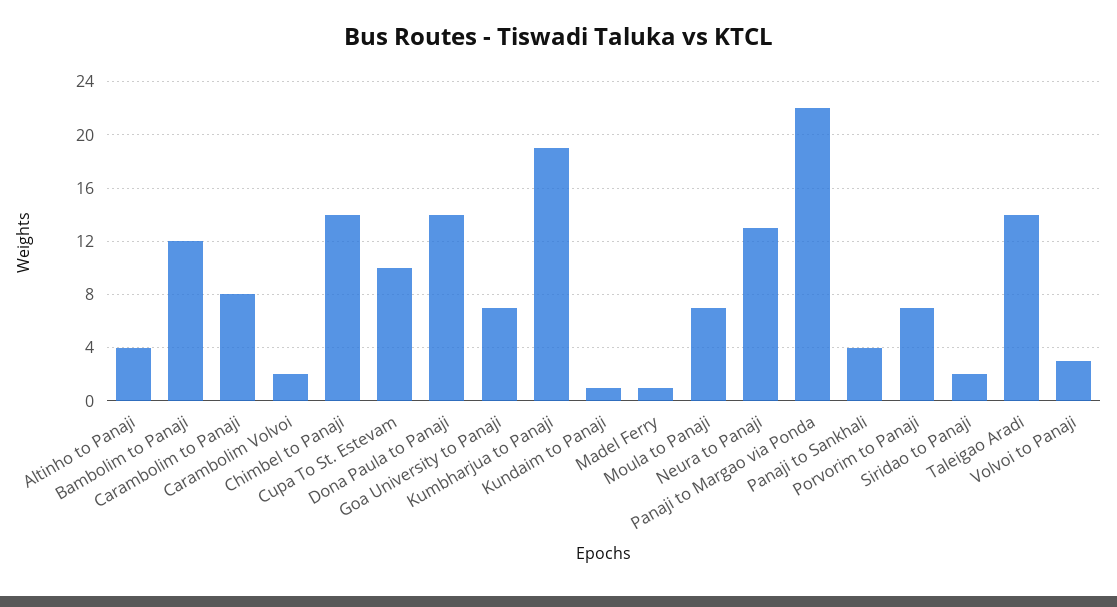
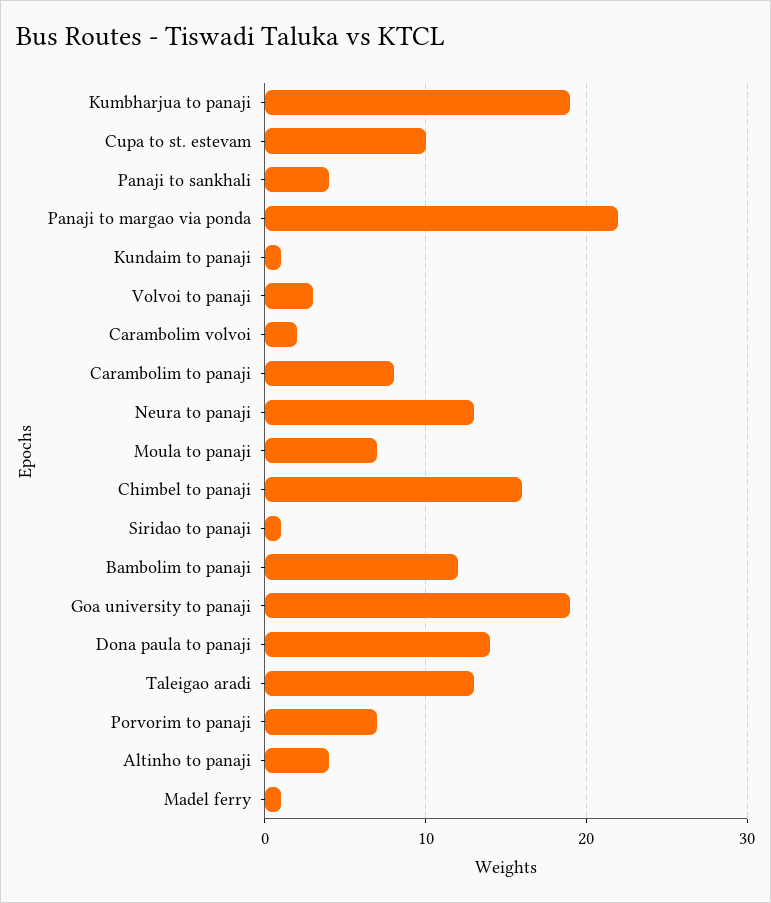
  {
    "Altinho to Panaji": 4,
    "Bambolim to Panaji": 12,
    "Carambolim to Panaji": 8,
    "Carambolim Volvoi": 2,
-   "Chimbel to Panaji": 14,
+   "Chimbel to Panaji": 16,
    "Cupa To St. Estevam": 10,
    "Dona Paula to Panaji": 14,
-   "Goa University to Panaji": 7,
+   "Goa University to Panaji": 19,
    "Kumbharjua to Panaji": 19,
    "Kundaim to Panaji": 1,
    "Madel Ferry": 1,
    "Moula to Panaji": 7,
    "Neura to Panaji": 13,
    "Panaji to Margao via Ponda": 22,
    "Panaji to Sankhali": 4,
    "Porvorim to Panaji": 7,
-   "Siridao to Panaji": 2,
+   "Siridao to Panaji": 1,
-   "Taleigao Aradi": 14,
+   "Taleigao Aradi": 13,
    "Volvoi to Panaji": 3
  }

